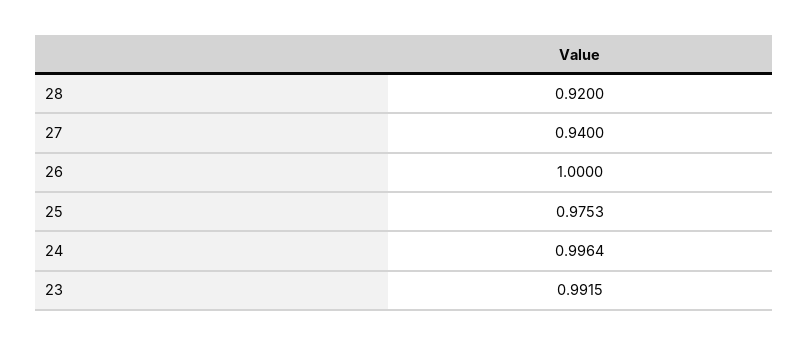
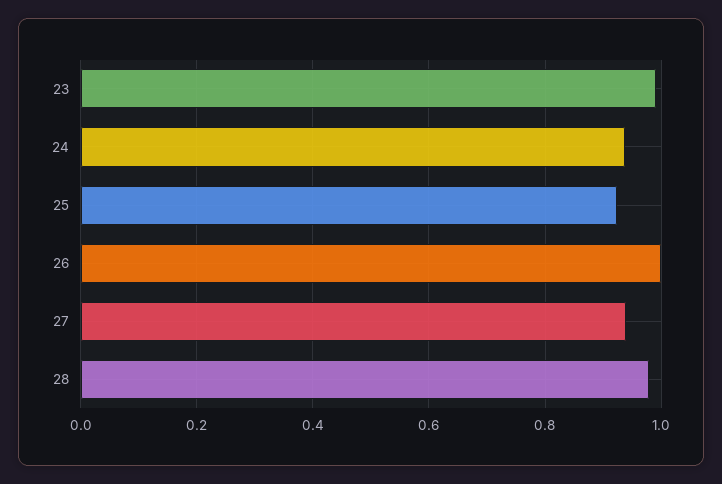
  {
-   "28": 0.92,
+   "28": 0.98,
    "27": 0.94,
    "26": 1,
-   "25": 0.9753,
+   "25": 0.92,
-   "24": 0.9964,
+   "24": 0.94,
    "23": 0.9915
  }

